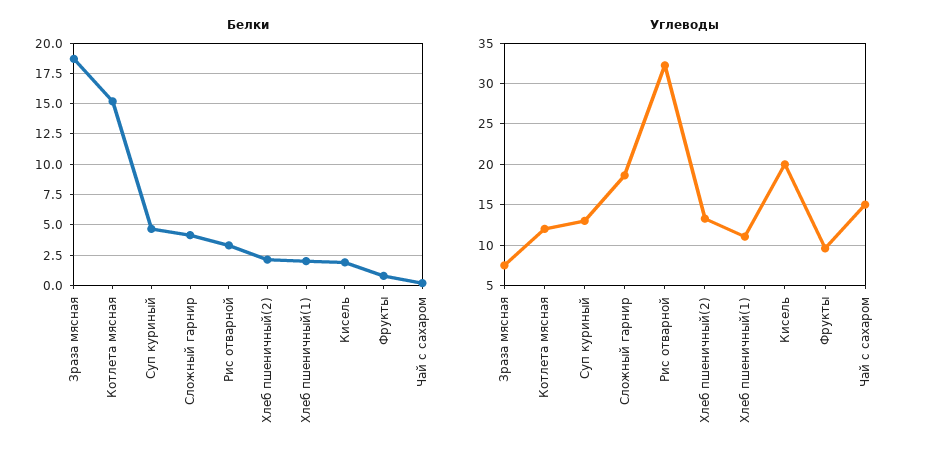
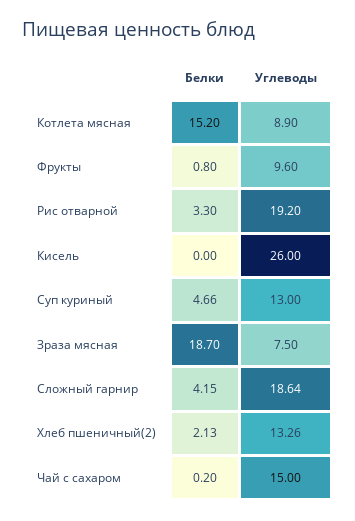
  {
    "Белки": {
      "Зраза мясная": 18.7,
      "Котлета мясная": 15.2,
      "Суп куриный": 4.66,
      "Сложный гарнир": 4.15,
      "Рис отварной": 3.3,
      "Хлеб пшеничный(2)": 2.13,
-     "Хлеб пшеничный(1)": 2,
-     "Кисель": 2,
+     "Кисель": 0,
      "Фрукты": 0.8,
      "Чай с сахаром": 0.2
    },
    "Углеводы": {
      "Зраза мясная": 7.5,
-     "Котлета мясная": 12,
+     "Котлета мясная": 8.9,
      "Суп куриный": 13,
      "Сложный гарнир": 18.64,
-     "Рис отварной": 32,
+     "Рис отварной": 19.2,
      "Хлеб пшеничный(2)": 13.26,
-     "Хлеб пшеничный(1)": 11,
-     "Кисель": 20,
+     "Кисель": 26,
      "Фрукты": 9.6,
      "Чай с сахаром": 15
    }
  }

